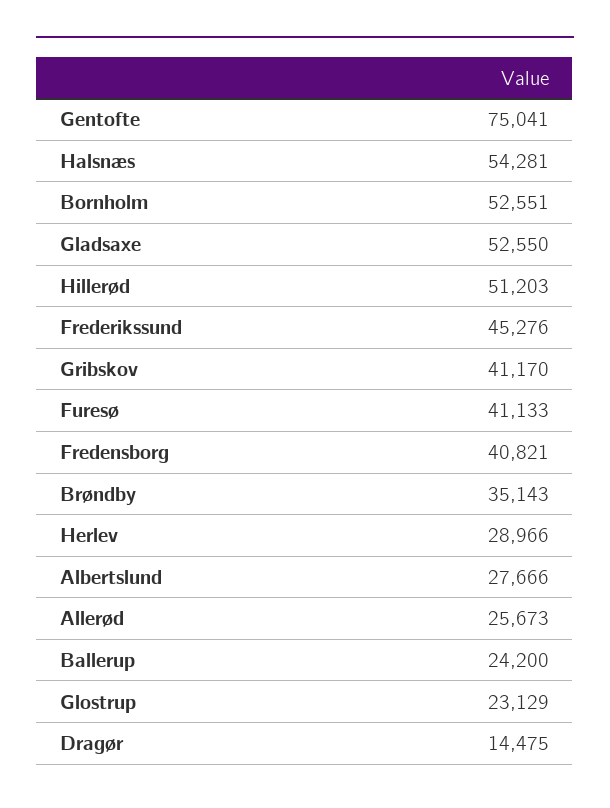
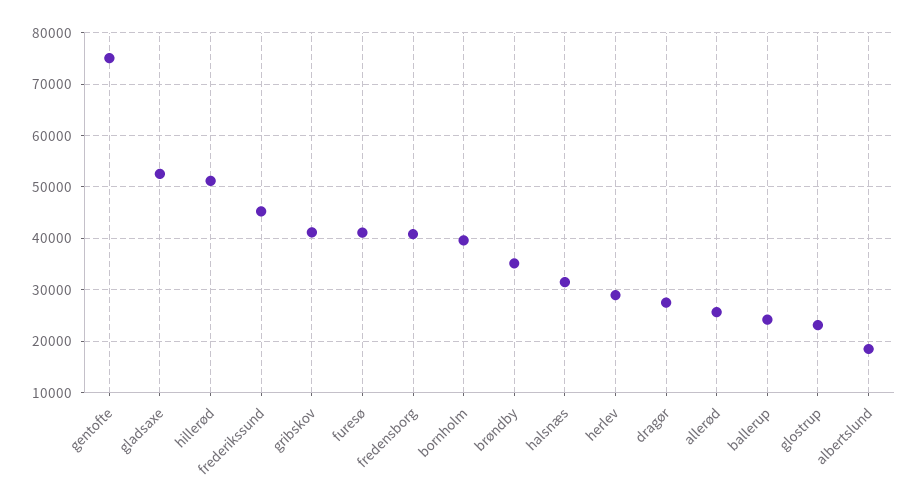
  {
    "Gentofte": 75041,
-   "Halsnæs": 54281,
+   "Halsnæs": 32000,
-   "Bornholm": 52551,
+   "Bornholm": 40000,
    "Gladsaxe": 52550,
    "Hillerød": 51203,
    "Frederikssund": 45276,
    "Gribskov": 41170,
    "Furesø": 41133,
    "Fredensborg": 40821,
    "Brøndby": 35143,
    "Herlev": 28966,
-   "Albertslund": 27666,
+   "Albertslund": 18000,
    "Allerød": 25673,
    "Ballerup": 24200,
    "Glostrup": 23129,
-   "Dragør": 14475
+   "Dragør": 28000
  }

